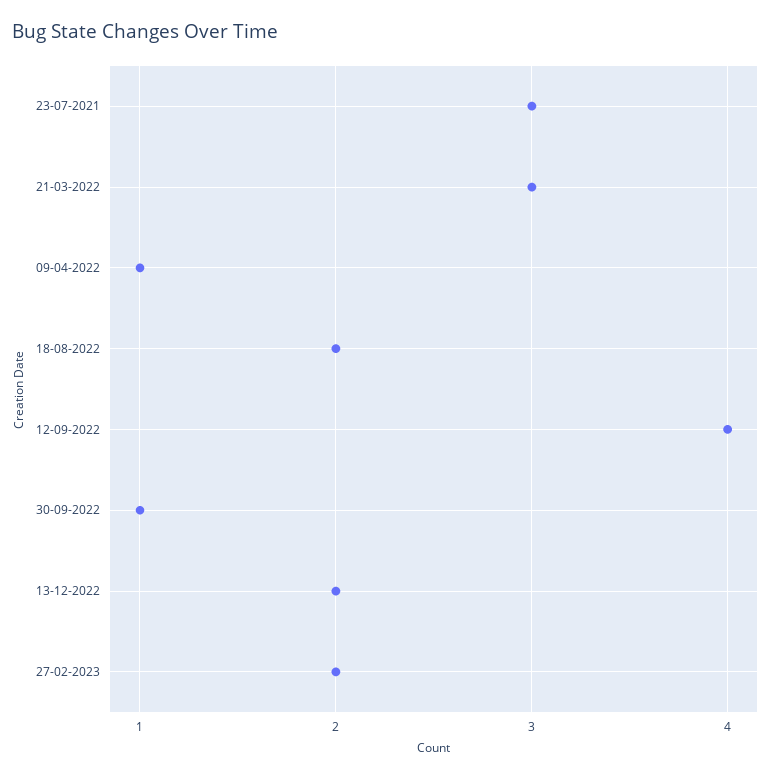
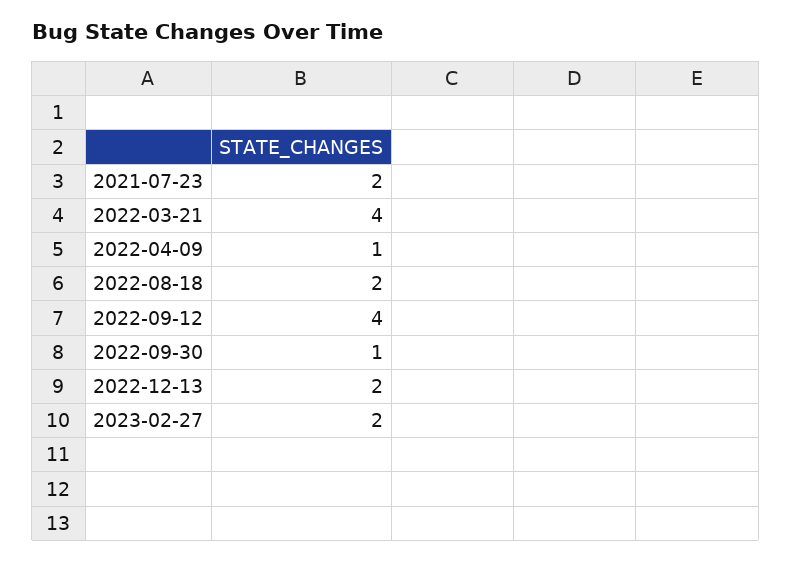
  {
-   "23-07-2021": 3,
+   "23-07-2021": 2,
-   "21-03-2022": 3,
+   "21-03-2022": 4,
    "09-04-2022": 1,
    "18-08-2022": 2,
    "12-09-2022": 4,
    "30-09-2022": 1,
    "13-12-2022": 2,
    "27-02-2023": 2
  }

